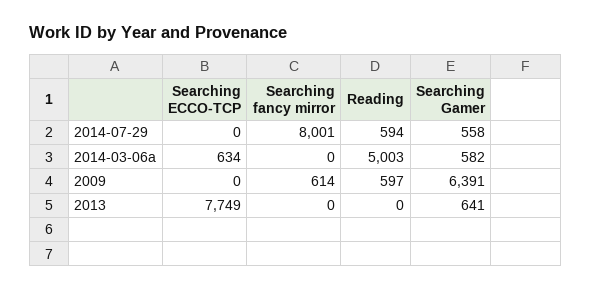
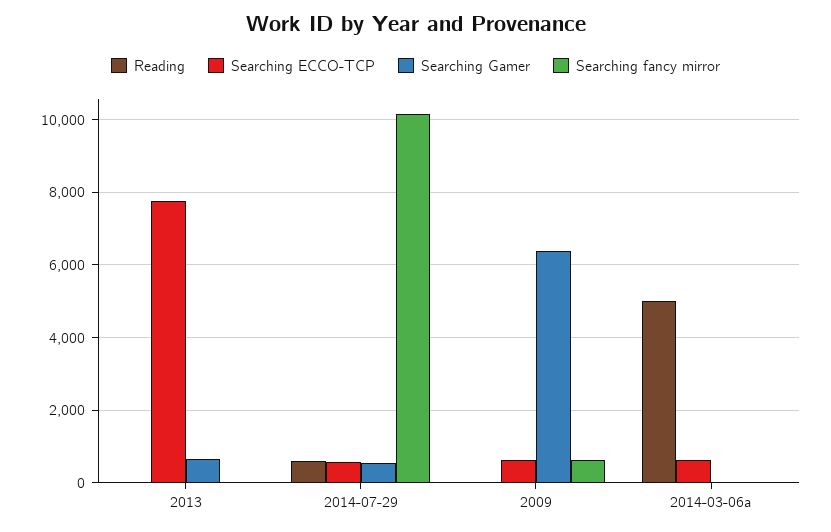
  {
    "Searching ECCO-TCP": {
-     "2014-07-29": 0,
+     "2014-07-29": 600,
      "2014-03-06a": 634,
-     "2009": 0,
+     "2009": 600,
      "2013": 7749
    },
    "Searching fancy mirror": {
-     "2014-07-29": 8001,
+     "2014-07-29": 10200,
      "2014-03-06a": 0,
      "2009": 614,
      "2013": 0
    },
    "Reading": {
      "2014-07-29": 594,
      "2014-03-06a": 5003,
-     "2009": 597,
+     "2009": 0,
      "2013": 0
    },
    "Searching Gamer": {
      "2014-07-29": 558,
-     "2014-03-06a": 582,
+     "2014-03-06a": 0,
      "2009": 6391,
      "2013": 641
    }
  }

